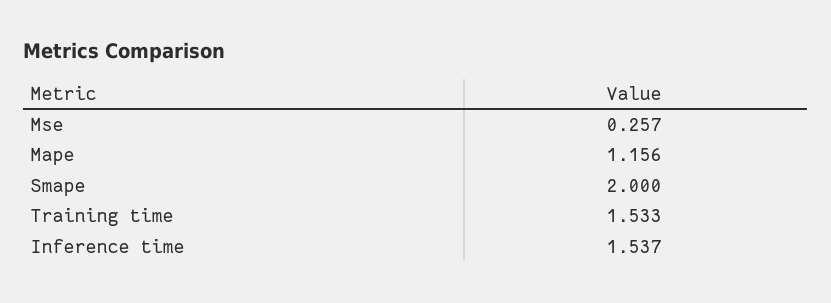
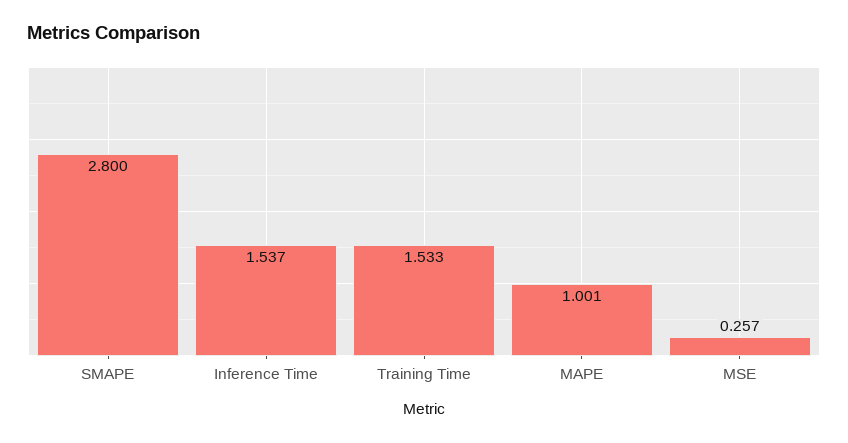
  {
    "Mse": 0.257,
-   "Mape": 1.156,
+   "Mape": 1.001,
-   "Smape": 2,
+   "Smape": 2.8,
    "Training time": 1.533,
    "Inference time": 1.537
  }

